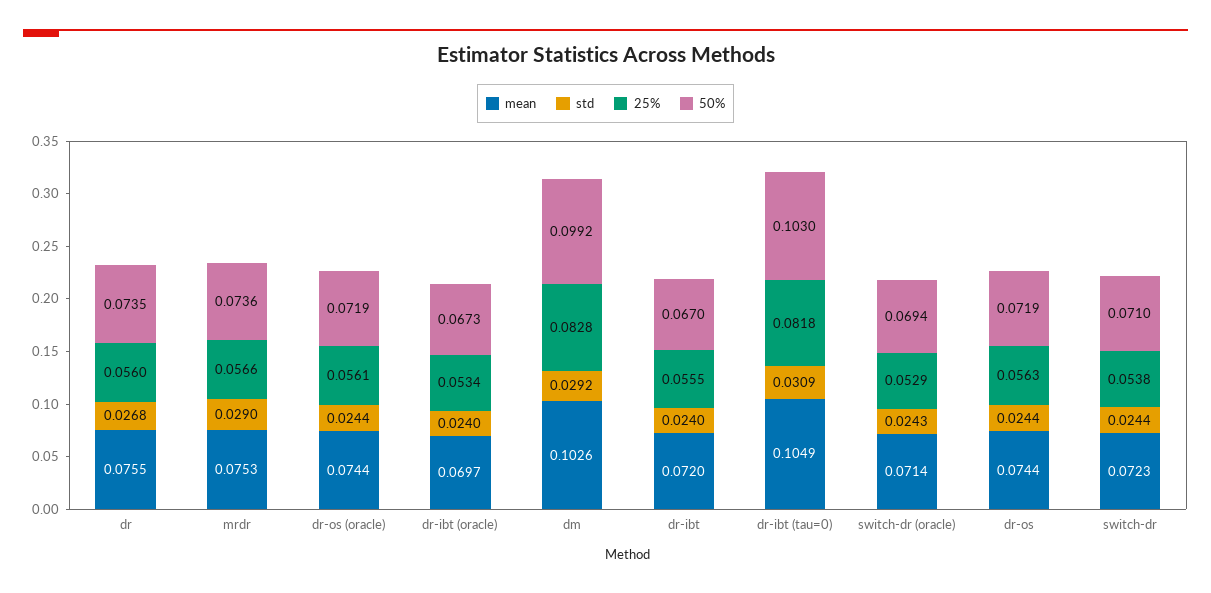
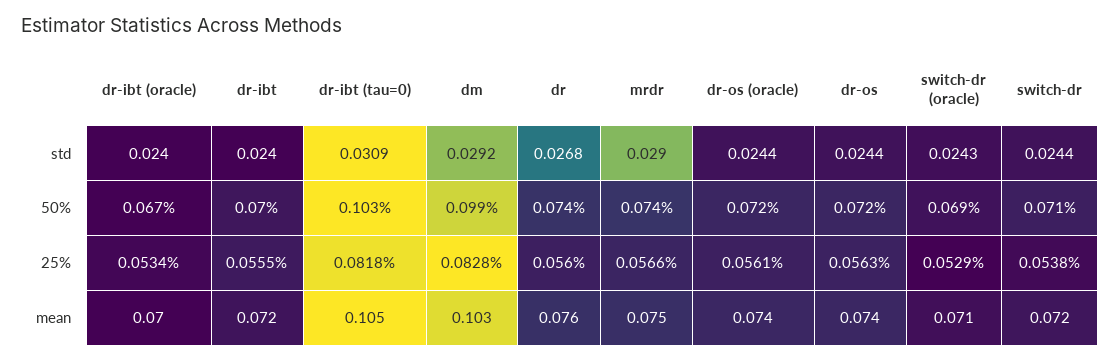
  {
    "mean": {
      "dr": 0.0755,
      "mrdr": 0.0753,
      "dr-os (oracle)": 0.0744,
      "dr-ibt (oracle)": 0.0697,
      "dm": 0.1026,
      "dr-ibt": 0.072,
      "dr-ibt (tau=0)": 0.1049,
      "switch-dr (oracle)": 0.0714,
      "dr-os": 0.0744,
      "switch-dr": 0.0723
    },
    "std": {
      "dr": 0.0268,
      "mrdr": 0.029,
      "dr-os (oracle)": 0.0244,
      "dr-ibt (oracle)": 0.024,
      "dm": 0.0292,
      "dr-ibt": 0.024,
      "dr-ibt (tau=0)": 0.0309,
      "switch-dr (oracle)": 0.0243,
      "dr-os": 0.0244,
      "switch-dr": 0.0244
    },
    "25%": {
      "dr": 0.056,
      "mrdr": 0.0566,
      "dr-os (oracle)": 0.0561,
      "dr-ibt (oracle)": 0.0534,
      "dm": 0.0828,
      "dr-ibt": 0.0555,
      "dr-ibt (tau=0)": 0.0818,
      "switch-dr (oracle)": 0.0529,
      "dr-os": 0.0563,
      "switch-dr": 0.0538
    },
    "50%": {
      "dr": 0.0735,
      "mrdr": 0.0736,
      "dr-os (oracle)": 0.0719,
      "dr-ibt (oracle)": 0.0673,
      "dm": 0.0992,
-     "dr-ibt": 0.067,
+     "dr-ibt": 0.07,
      "dr-ibt (tau=0)": 0.103,
      "switch-dr (oracle)": 0.0694,
      "dr-os": 0.0719,
      "switch-dr": 0.071
    }
  }

